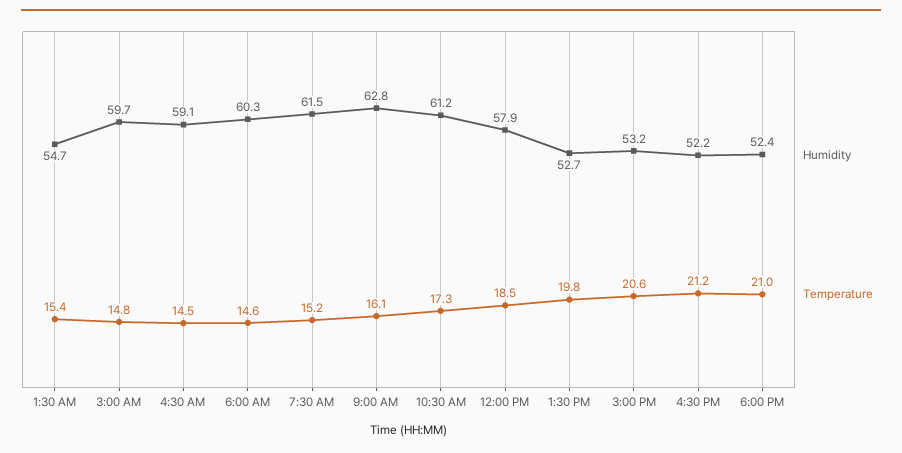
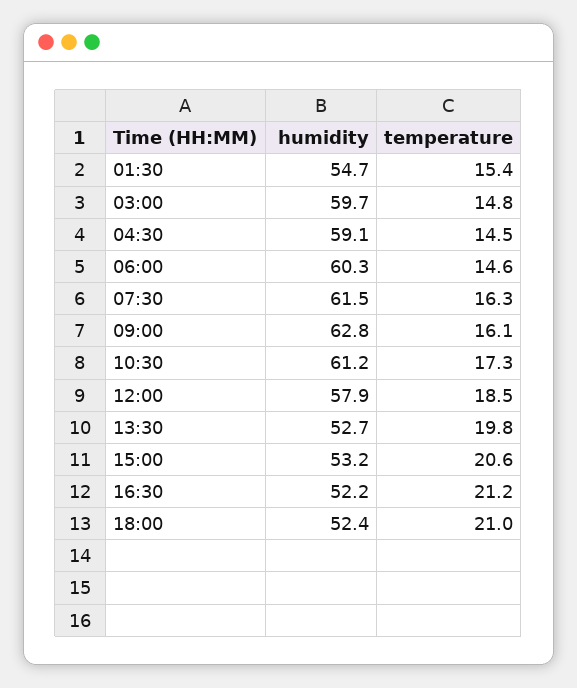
  {
    "Humidity": {
      "1:30 AM": 54.7,
      "3:00 AM": 59.7,
      "4:30 AM": 59.1,
      "6:00 AM": 60.3,
      "7:30 AM": 61.5,
      "9:00 AM": 62.8,
      "10:30 AM": 61.2,
      "12:00 PM": 57.9,
      "1:30 PM": 52.7,
      "3:00 PM": 53.2,
      "4:30 PM": 52.2,
      "6:00 PM": 52.4
    },
    "Temperature": {
      "1:30 AM": 15.4,
      "3:00 AM": 14.8,
      "4:30 AM": 14.5,
      "6:00 AM": 14.6,
-     "7:30 AM": 15.2,
+     "7:30 AM": 16.3,
      "9:00 AM": 16.1,
      "10:30 AM": 17.3,
      "12:00 PM": 18.5,
      "1:30 PM": 19.8,
      "3:00 PM": 20.6,
      "4:30 PM": 21.2,
      "6:00 PM": 21
    }
  }

